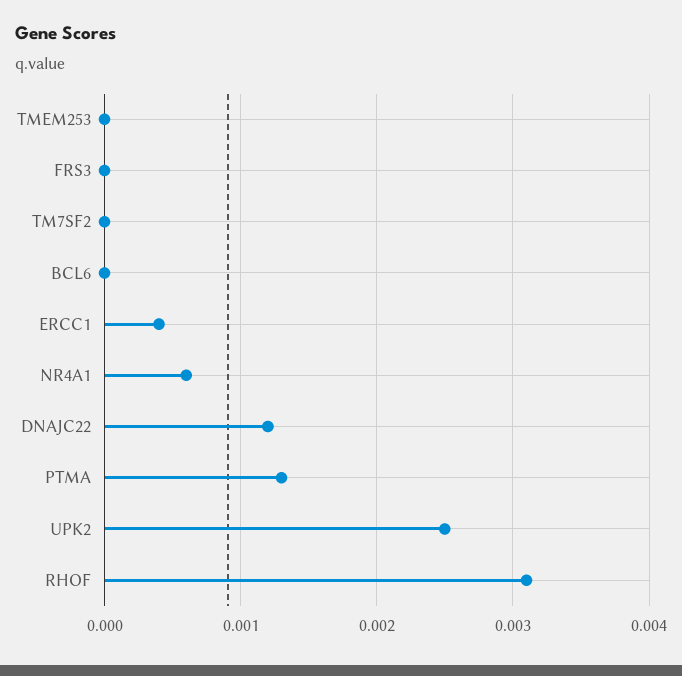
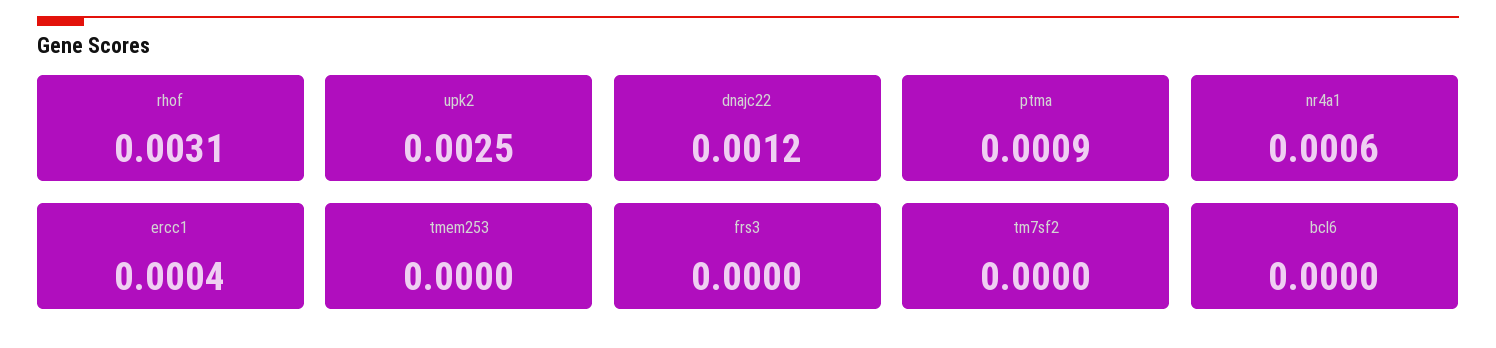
  {
    "TMEM253": 0,
    "FRS3": 0,
    "TM7SF2": 0,
    "BCL6": 0,
    "ERCC1": 0.0004,
    "NR4A1": 0.0006,
    "DNAJC22": 0.0012,
-   "PTMA": 0.0013,
+   "PTMA": 0.0009,
    "UPK2": 0.0025,
    "RHOF": 0.0031
  }

